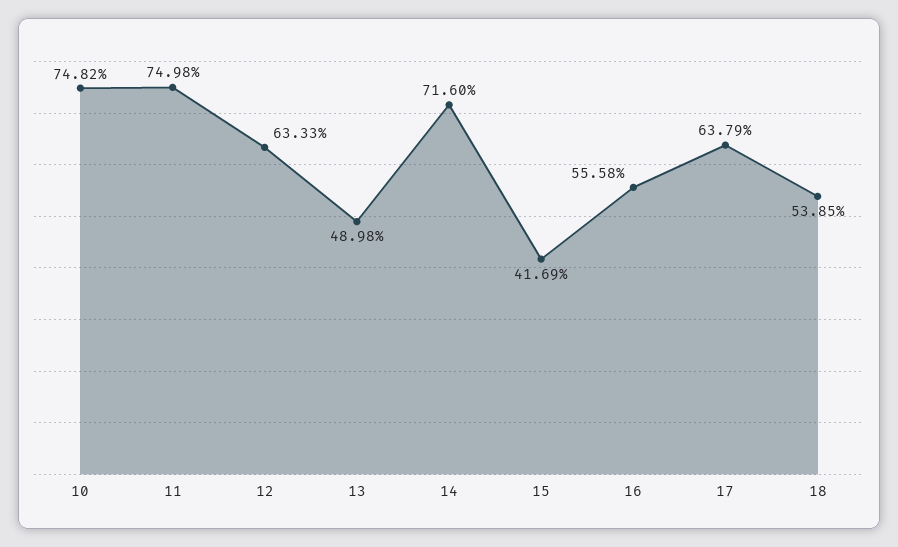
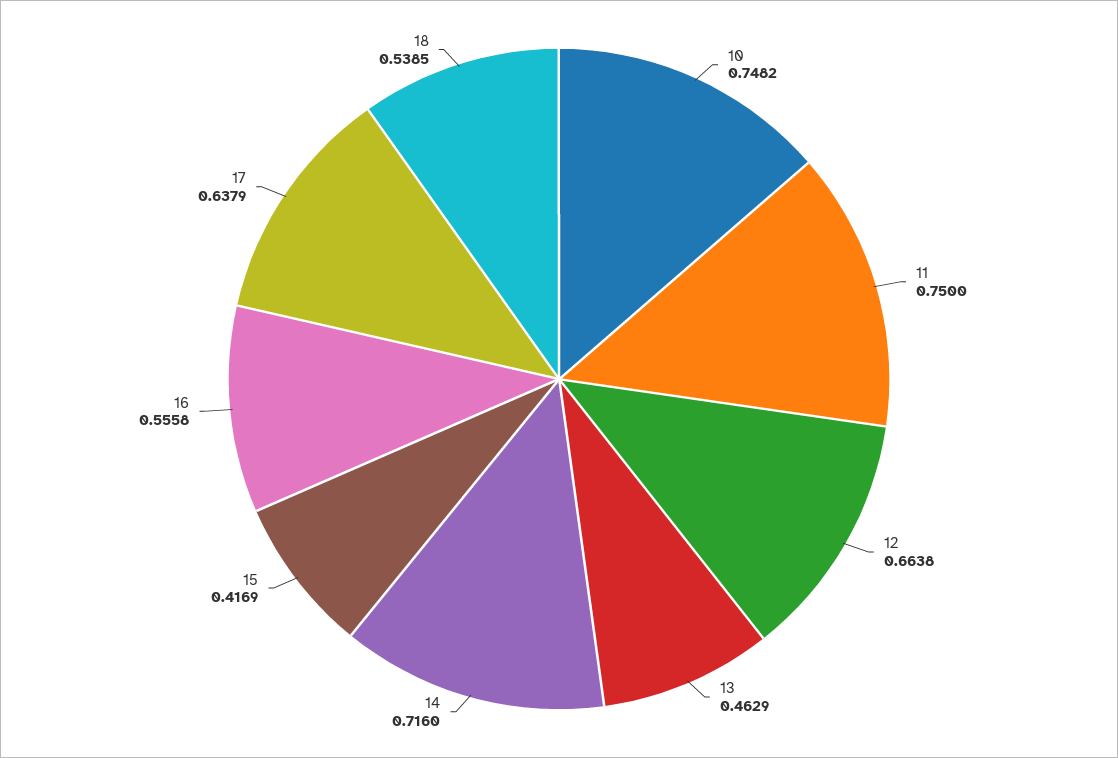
  {
    "10": 0.7482,
-   "11": 0.7498,
+   "11": 0.75,
-   "12": 0.6333,
+   "12": 0.6638,
-   "13": 0.4898,
+   "13": 0.4629,
    "14": 0.716,
    "15": 0.4169,
    "16": 0.5558,
    "17": 0.6379,
    "18": 0.5385
  }

